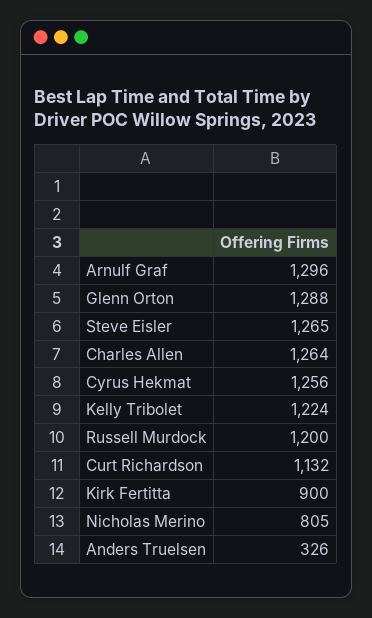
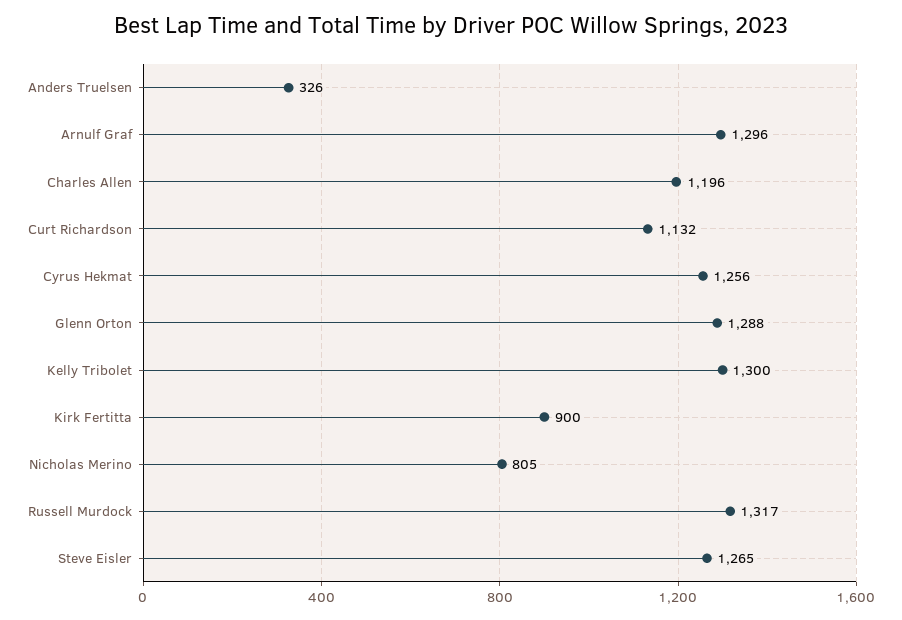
  {
    "Arnulf Graf": 1296,
    "Glenn Orton": 1288,
    "Steve Eisler": 1265,
-   "Charles Allen": 1264,
+   "Charles Allen": 1196,
    "Cyrus Hekmat": 1256,
-   "Kelly Tribolet": 1224,
+   "Kelly Tribolet": 1300,
-   "Russell Murdock": 1200,
+   "Russell Murdock": 1317,
    "Curt Richardson": 1132,
    "Kirk Fertitta": 900,
    "Nicholas Merino": 805,
    "Anders Truelsen": 326
  }

